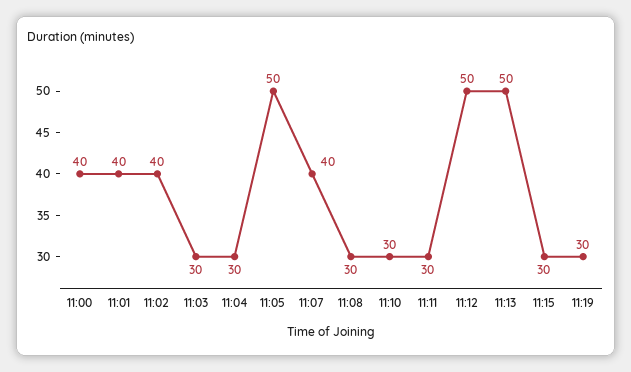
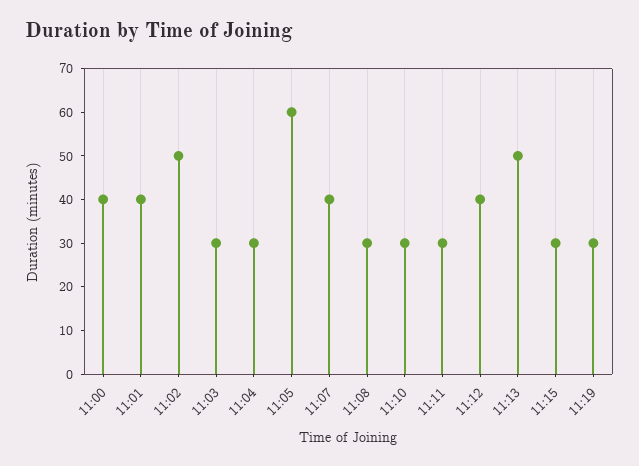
  {
    "11:00": 40,
    "11:01": 40,
-   "11:02": 40,
+   "11:02": 50,
    "11:03": 30,
    "11:04": 30,
-   "11:05": 50,
+   "11:05": 60,
    "11:07": 40,
    "11:08": 30,
    "11:10": 30,
    "11:11": 30,
-   "11:12": 50,
+   "11:12": 40,
    "11:13": 50,
    "11:15": 30,
    "11:19": 30
  }

